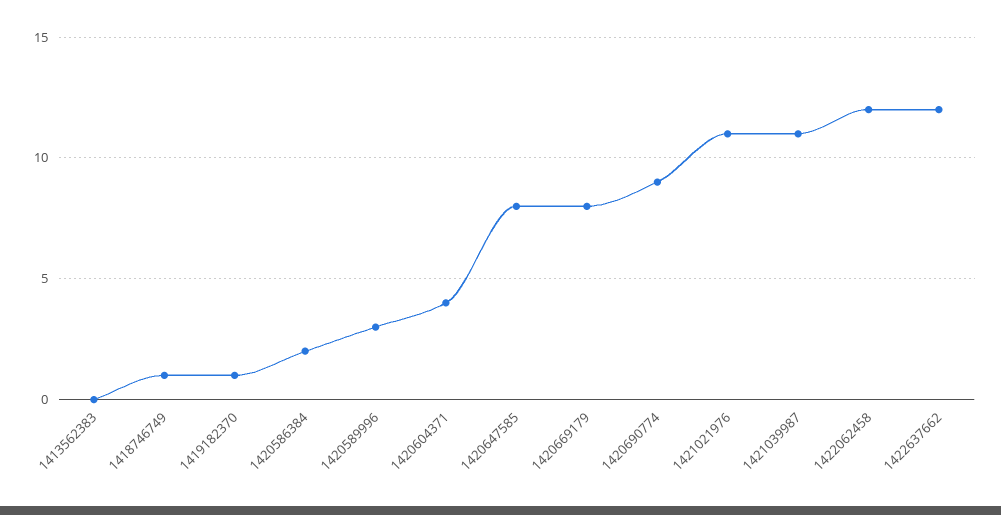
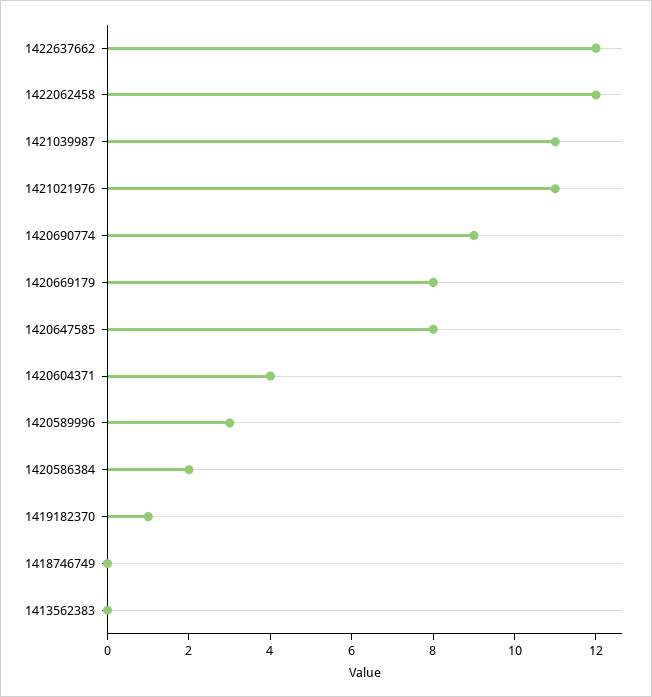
  {
    "1413562383": 0,
-   "1418746749": 1,
+   "1418746749": 0,
    "1419182370": 1,
    "1420586384": 2,
    "1420589996": 3,
    "1420604371": 4,
    "1420647585": 8,
    "1420669179": 8,
    "1420690774": 9,
    "1421021976": 11,
    "1421039987": 11,
    "1422062458": 12,
    "1422637662": 12
  }

